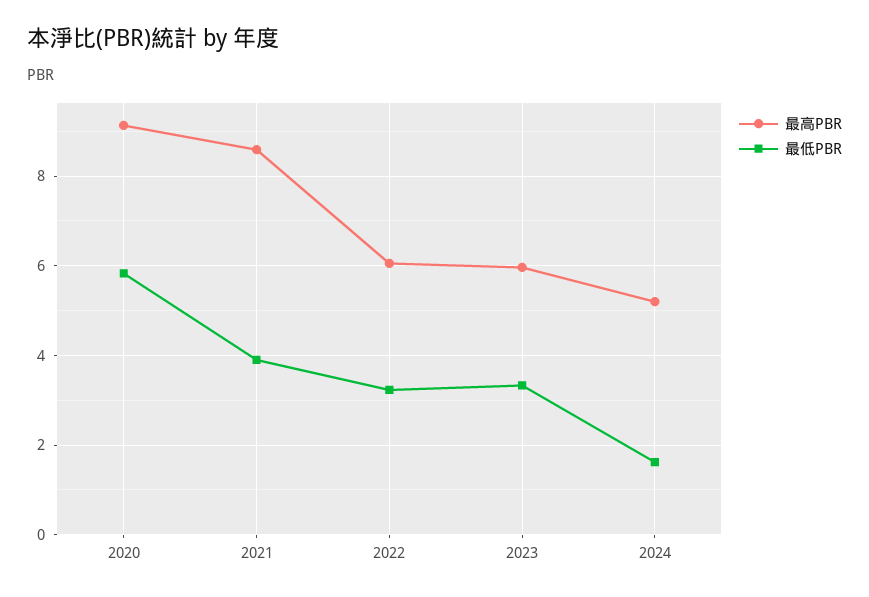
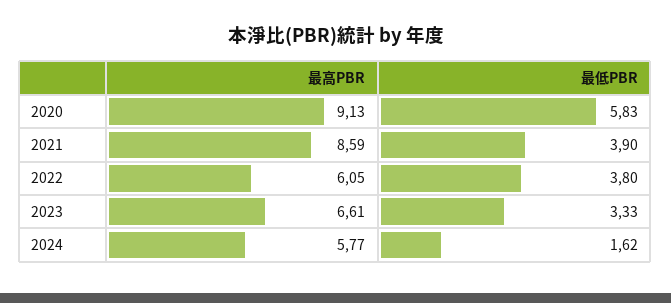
  {
    "最高PBR": {
      "2020": 9.13,
      "2021": 8.59,
      "2022": 6.05,
-     "2023": 6,
+     "2023": 6.61,
-     "2024": 5.2
+     "2024": 5.77
    },
    "最低PBR": {
      "2020": 5.83,
      "2021": 3.9,
-     "2022": 3.2,
+     "2022": 3.8,
      "2023": 3.33,
      "2024": 1.62
    }
  }

